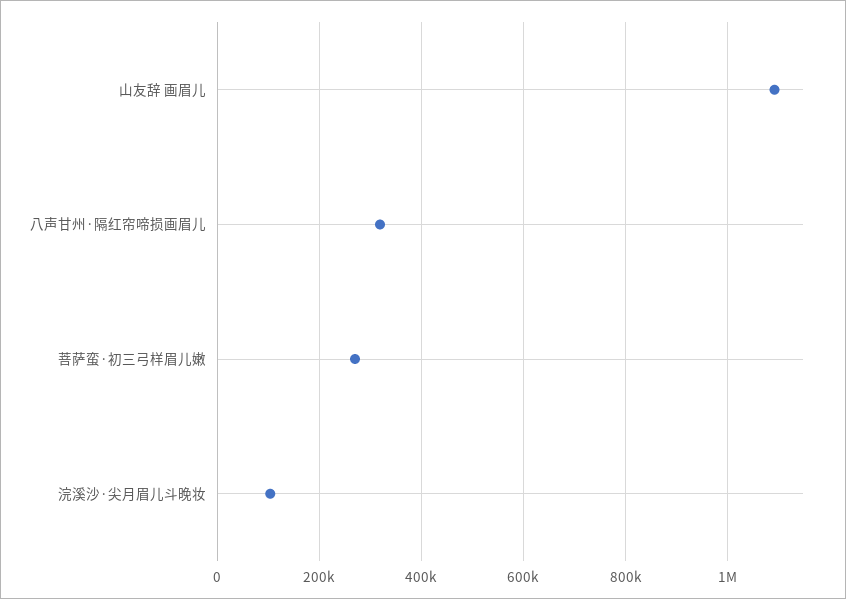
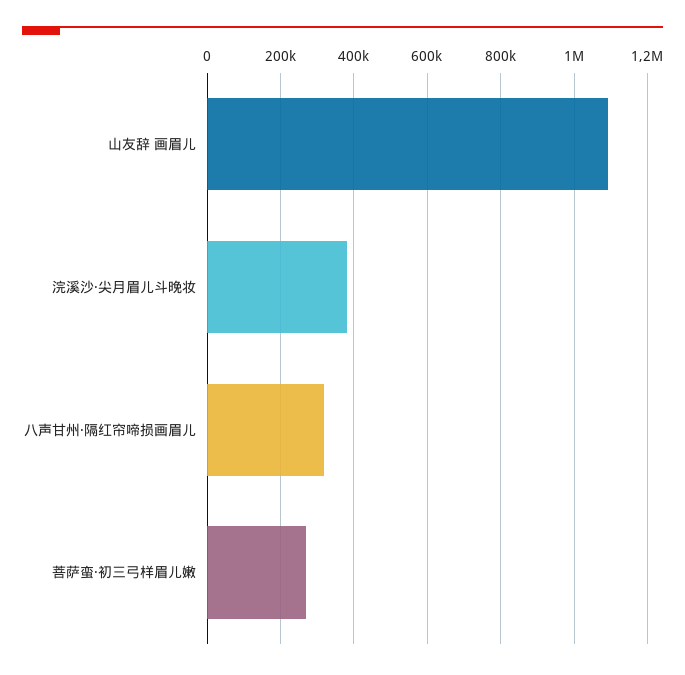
  {
    "山友辞 画眉儿": 1100000,
    "八声甘州·隔红帘啼损画眉儿": 320000,
    "菩萨蛮·初三弓样眉儿嫩": 260000,
-   "浣溪沙·尖月眉儿斗晚妆": 100000
+   "浣溪沙·尖月眉儿斗晚妆": 380000
  }

